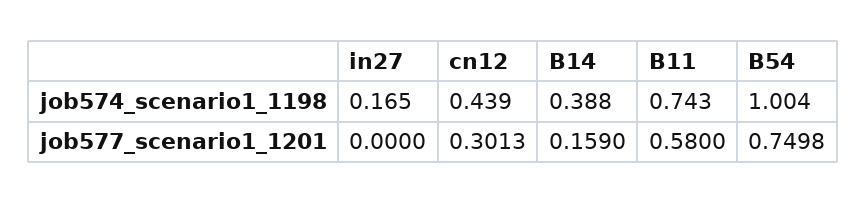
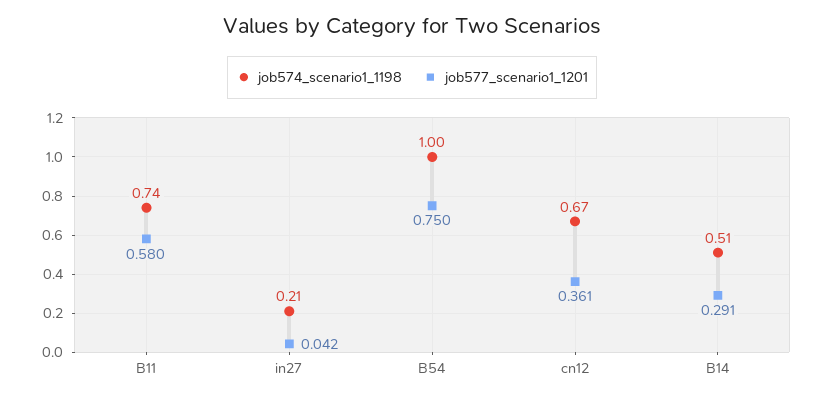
  {
    "job574_scenario1_1198": {
-     "in27": 0.165,
+     "in27": 0.21,
-     "cn12": 0.439,
+     "cn12": 0.67,
-     "B14": 0.388,
+     "B14": 0.51,
      "B11": 0.743,
      "B54": 1.004
    },
    "job577_scenario1_1201": {
-     "in27": 0,
+     "in27": 0.042,
-     "cn12": 0.3013,
+     "cn12": 0.361,
-     "B14": 0.159,
+     "B14": 0.291,
      "B11": 0.58,
      "B54": 0.7498
    }
  }

